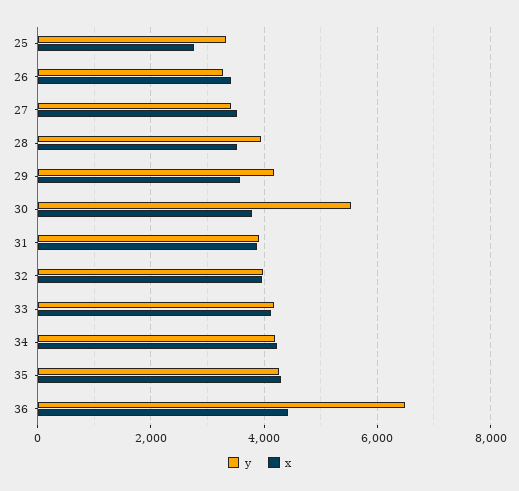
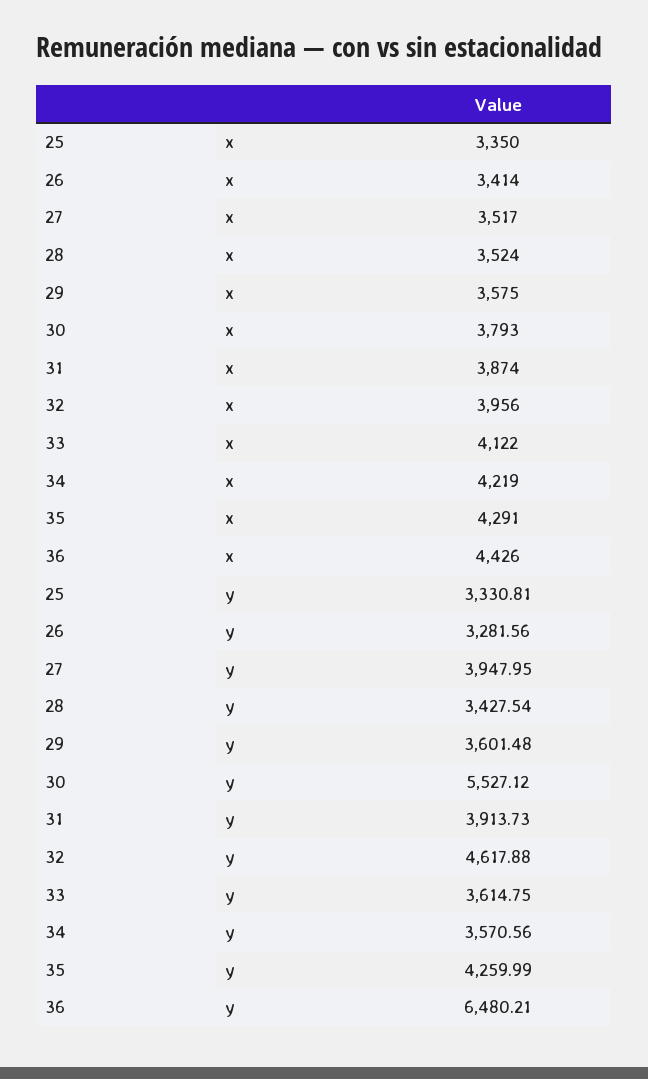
  {
    "y": {
      "25": 3330.81,
      "26": 3281.56,
-     "27": 3400,
+     "27": 3947.95,
-     "28": 4000,
+     "28": 3427.54,
-     "29": 4200,
+     "29": 3601.48,
      "30": 5527.12,
      "31": 3913.73,
-     "32": 4000,
+     "32": 4617.88,
-     "33": 4200,
+     "33": 3614.75,
-     "34": 4200,
+     "34": 3570.56,
      "35": 4259.99,
      "36": 6480.21
    },
    "x": {
-     "25": 2800,
+     "25": 3350,
      "26": 3414,
      "27": 3517,
      "28": 3524,
      "29": 3575,
      "30": 3793,
      "31": 3874,
      "32": 3956,
      "33": 4122,
      "34": 4219,
      "35": 4291,
      "36": 4426
    }
  }

